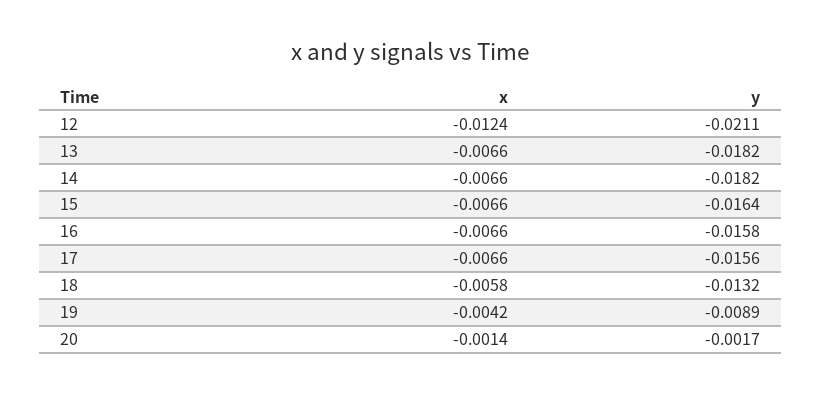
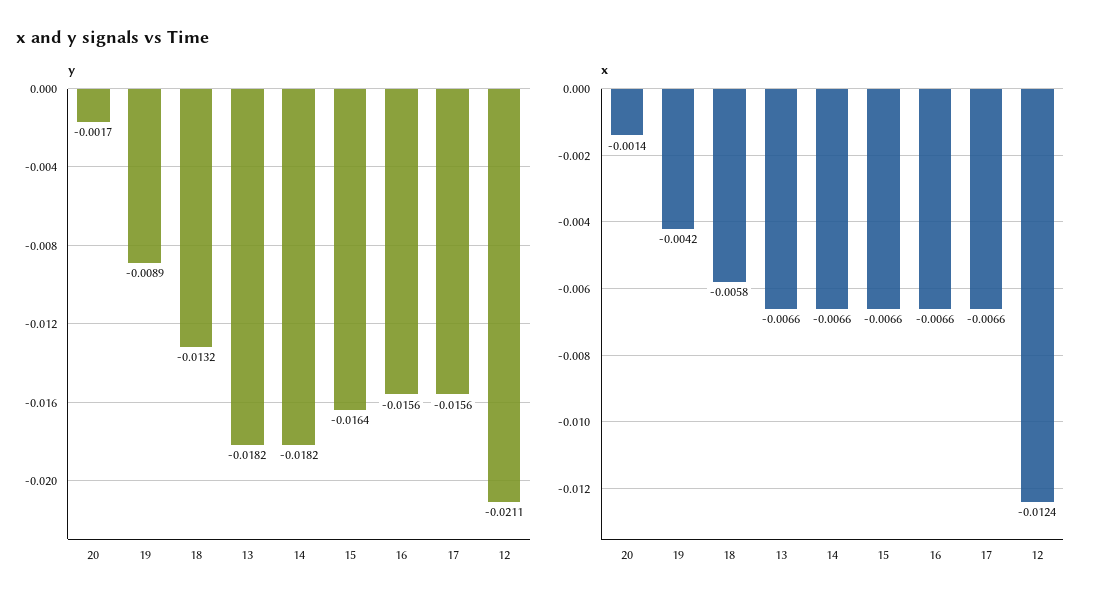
  {
    "x": {
      "12": -0.0124,
      "13": -0.0066,
      "14": -0.0066,
      "15": -0.0066,
      "16": -0.0066,
      "17": -0.0066,
      "18": -0.0058,
      "19": -0.0042,
      "20": -0.0014
    },
    "y": {
      "12": -0.0211,
      "13": -0.0182,
      "14": -0.0182,
      "15": -0.0164,
-     "16": -0.0158,
+     "16": -0.0156,
      "17": -0.0156,
      "18": -0.0132,
      "19": -0.0089,
      "20": -0.0017
    }
  }

